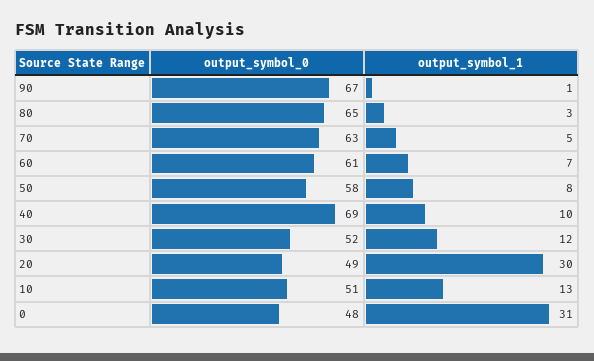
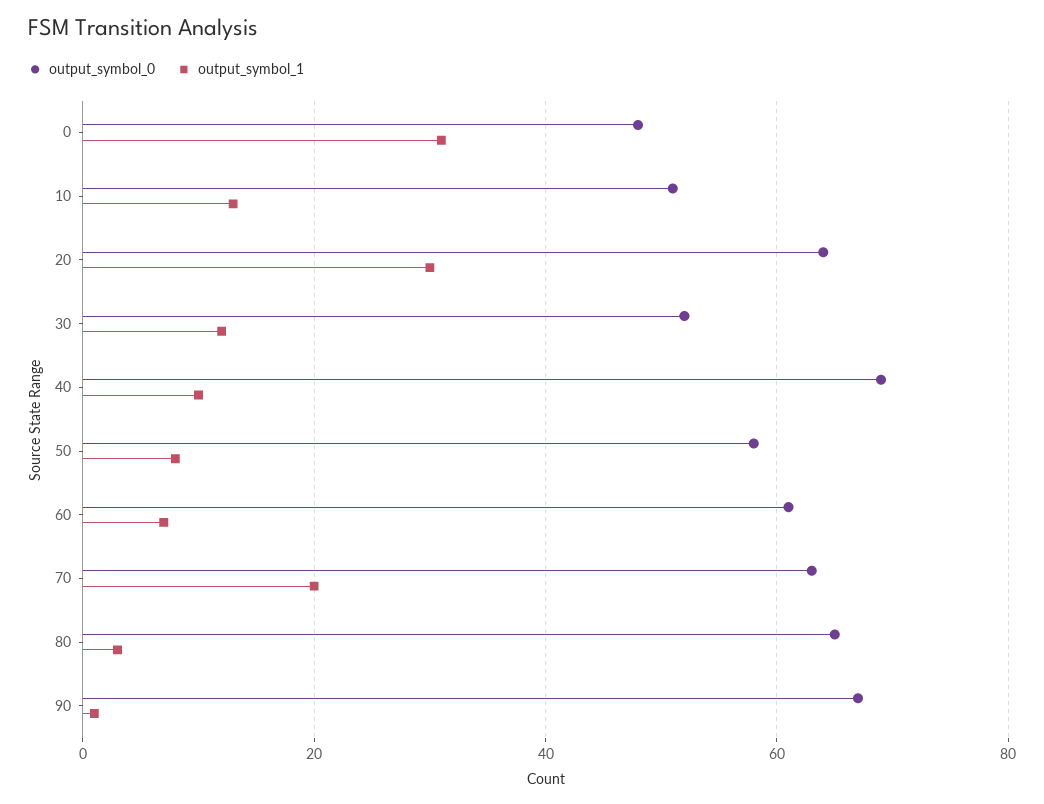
  {
    "output_symbol_0": {
      "90": 67,
      "80": 65,
      "70": 63,
      "60": 61,
      "50": 58,
      "40": 69,
      "30": 52,
-     "20": 49,
+     "20": 65,
      "10": 51,
      "0": 48
    },
    "output_symbol_1": {
      "90": 1,
      "80": 3,
-     "70": 5,
+     "70": 20,
      "60": 7,
      "50": 8,
      "40": 10,
      "30": 12,
      "20": 30,
      "10": 13,
      "0": 31
    }
  }

